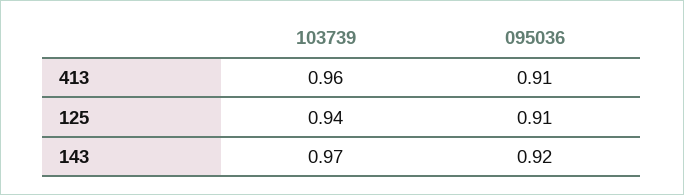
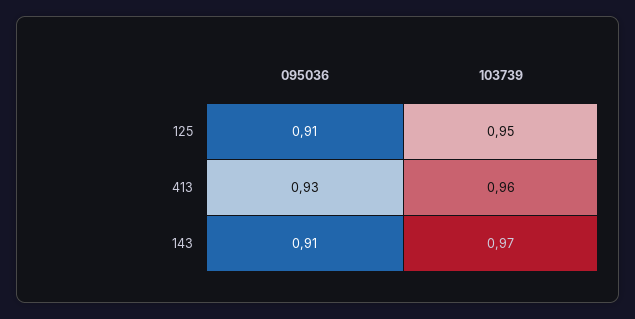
  {
    "103739": {
      "413": 0.96,
-     "125": 0.94,
+     "125": 0.95,
      "143": 0.97
    },
    "095036": {
-     "413": 0.91,
+     "413": 0.93,
      "125": 0.91,
-     "143": 0.92
+     "143": 0.91
    }
  }

